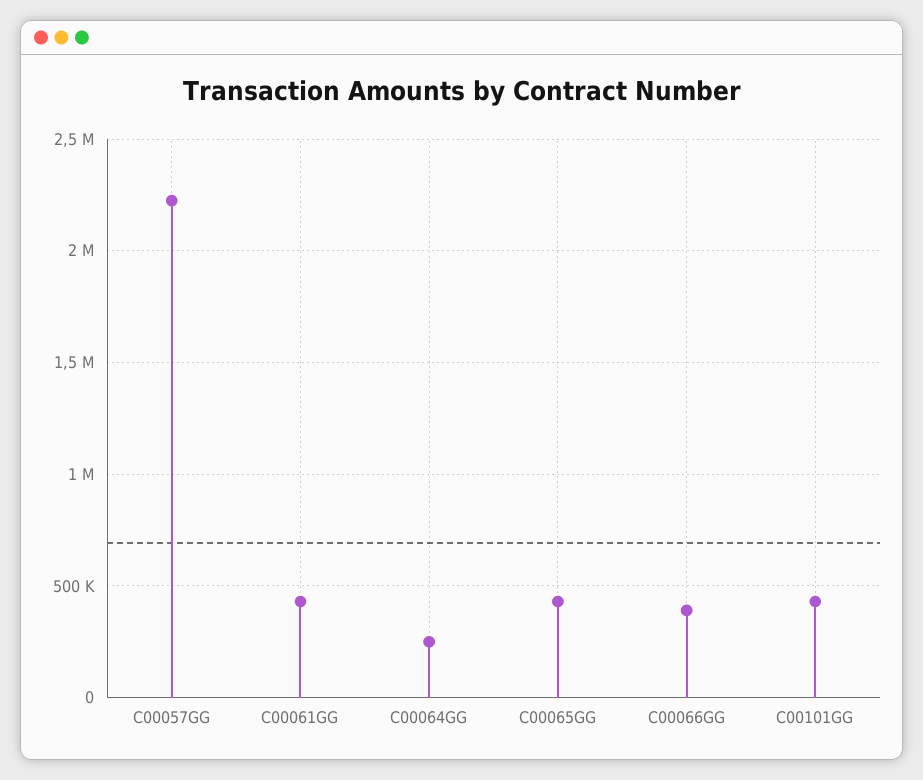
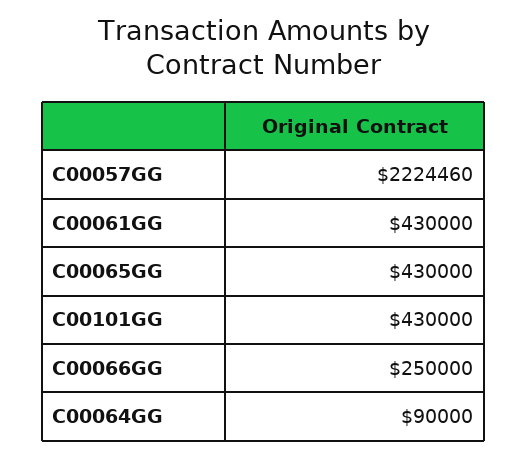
  {
    "C00057GG": 2224460,
    "C00061GG": 430000,
-   "C00064GG": 250000,
+   "C00064GG": 90000,
    "C00065GG": 430000,
-   "C00066GG": 400000,
+   "C00066GG": 250000,
    "C00101GG": 430000
  }

